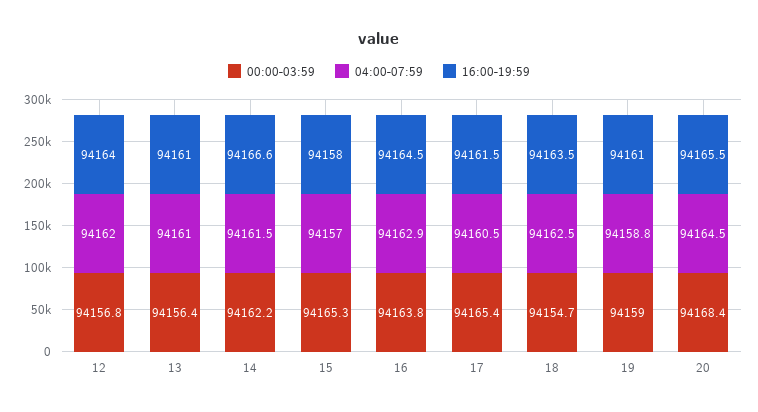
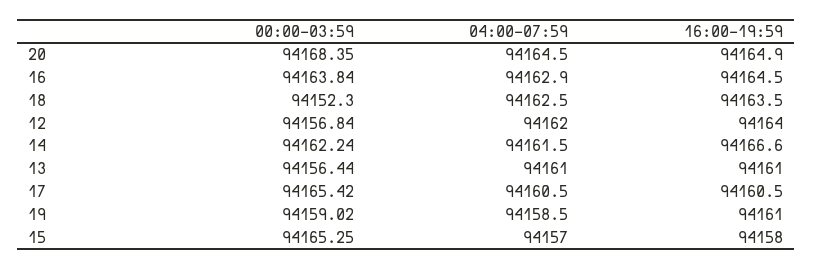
  {
    "00:00-03:59": {
      "12": 94156.84,
      "13": 94156.44,
      "14": 94162.24,
      "15": 94165.25,
      "16": 94163.84,
      "17": 94165.42,
-     "18": 94154.7,
+     "18": 94152.3,
      "19": 94159.02,
      "20": 94168.35
    },
    "04:00-07:59": {
      "12": 94162,
      "13": 94161,
      "14": 94161.5,
      "15": 94157,
      "16": 94162.9,
      "17": 94160.5,
      "18": 94162.5,
-     "19": 94158.8,
+     "19": 94158.5,
      "20": 94164.5
    },
    "16:00-19:59": {
      "12": 94164,
      "13": 94161,
      "14": 94166.6,
      "15": 94158,
      "16": 94164.5,
-     "17": 94161.5,
+     "17": 94160.5,
      "18": 94163.5,
      "19": 94161,
-     "20": 94165.5
+     "20": 94164.9
    }
  }

